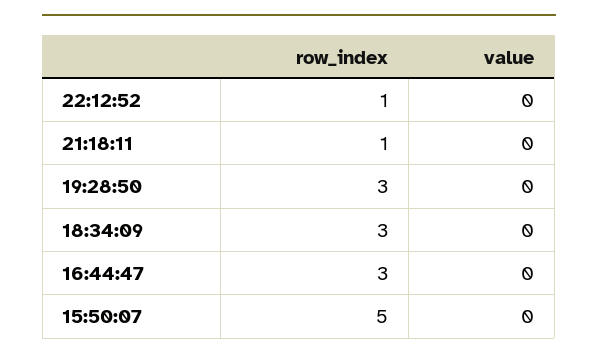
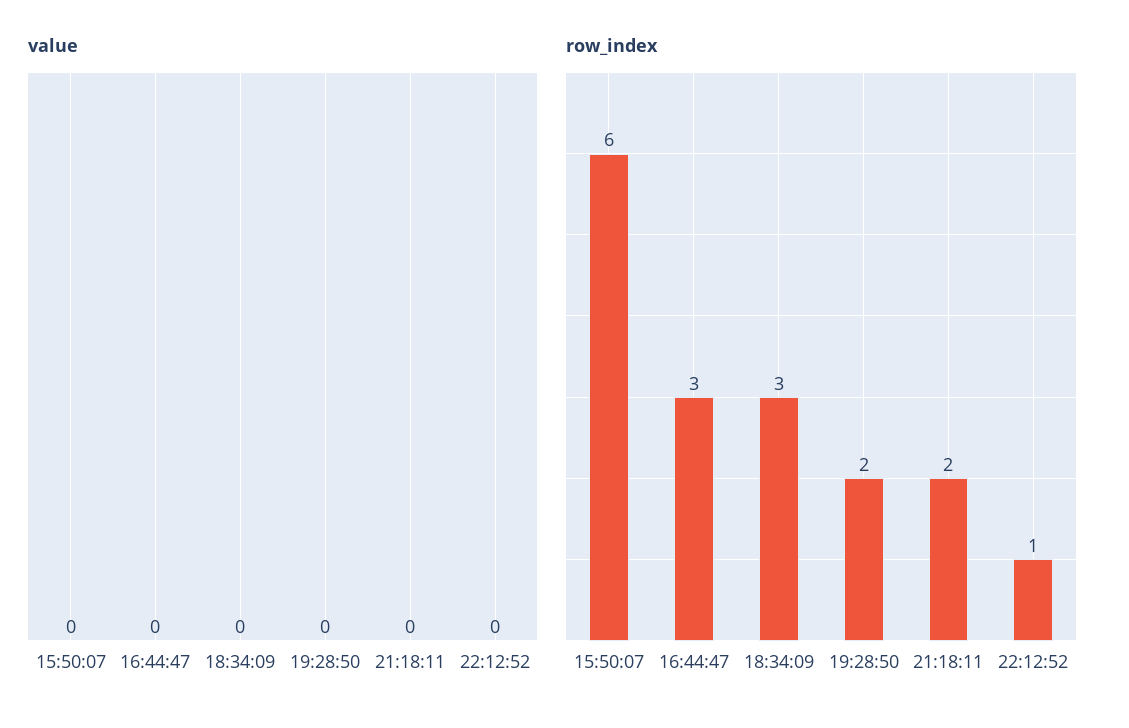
  {
    "row_index": {
      "22:12:52": 1,
-     "21:18:11": 1,
+     "21:18:11": 2,
-     "19:28:50": 3,
+     "19:28:50": 2,
      "18:34:09": 3,
      "16:44:47": 3,
-     "15:50:07": 5
+     "15:50:07": 6
    },
    "value": {
      "22:12:52": 0,
      "21:18:11": 0,
      "19:28:50": 0,
      "18:34:09": 0,
      "16:44:47": 0,
      "15:50:07": 0
    }
  }

